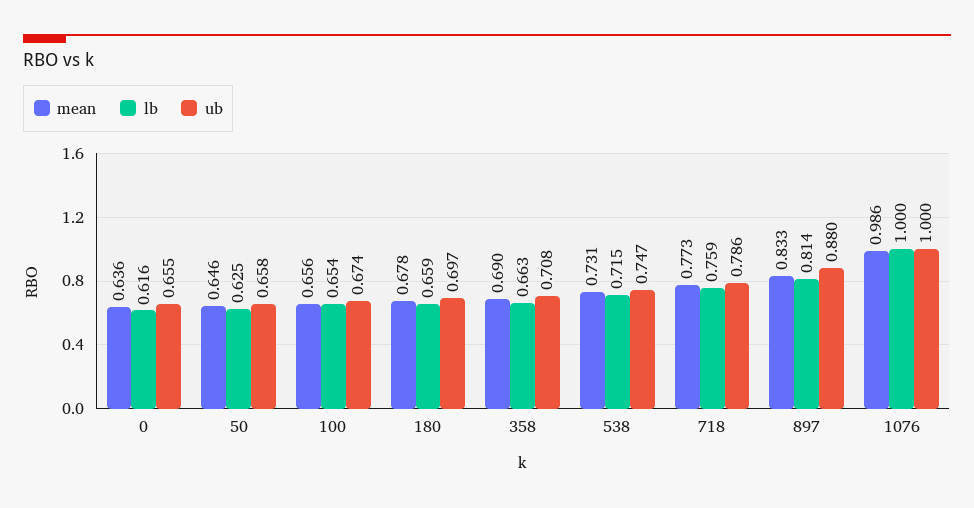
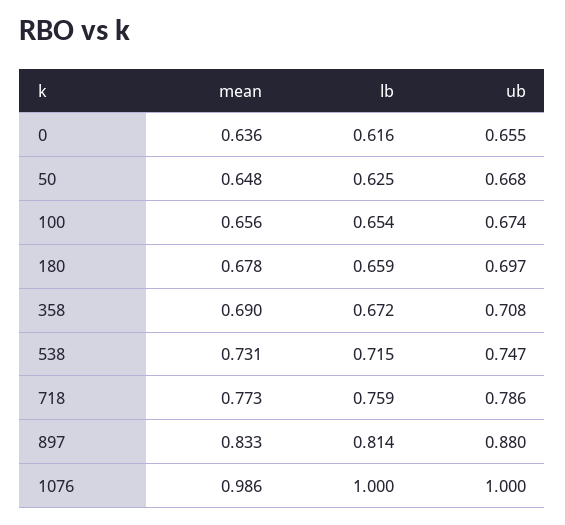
  {
    "mean": {
      "0": 0.636,
-     "50": 0.646,
+     "50": 0.648,
      "100": 0.656,
      "180": 0.678,
      "358": 0.69,
      "538": 0.731,
      "718": 0.773,
      "897": 0.833,
      "1076": 0.986
    },
    "lb": {
      "0": 0.616,
      "50": 0.625,
      "100": 0.654,
      "180": 0.659,
-     "358": 0.663,
+     "358": 0.672,
      "538": 0.715,
      "718": 0.759,
      "897": 0.814,
      "1076": 1
    },
    "ub": {
      "0": 0.655,
-     "50": 0.658,
+     "50": 0.668,
      "100": 0.674,
      "180": 0.697,
      "358": 0.708,
      "538": 0.747,
      "718": 0.786,
      "897": 0.88,
      "1076": 1
    }
  }

